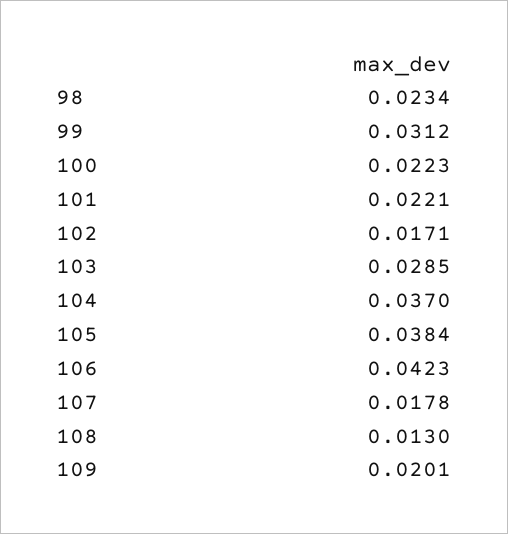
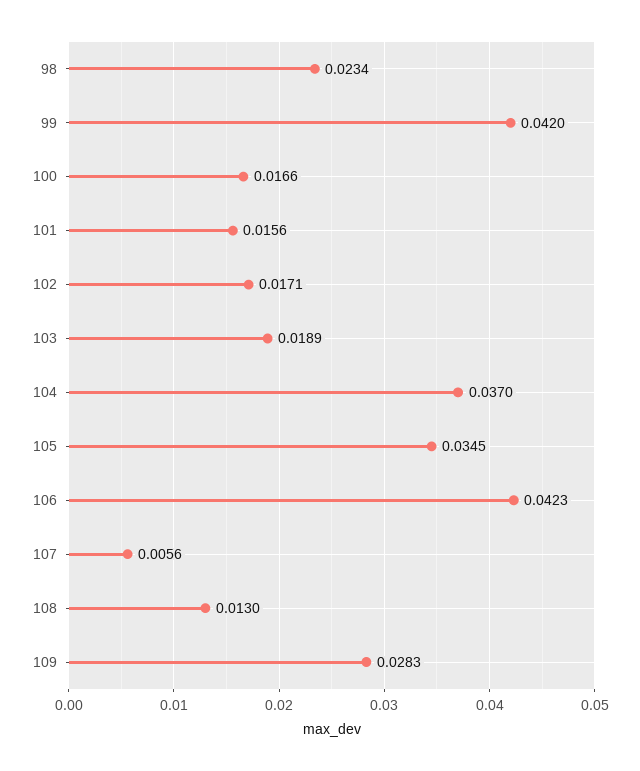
  {
    "98": 0.0234,
-   "99": 0.0312,
+   "99": 0.042,
-   "100": 0.0223,
+   "100": 0.0166,
-   "101": 0.0221,
+   "101": 0.0156,
    "102": 0.0171,
-   "103": 0.0285,
+   "103": 0.0189,
    "104": 0.037,
-   "105": 0.0384,
+   "105": 0.0345,
    "106": 0.0423,
-   "107": 0.0178,
+   "107": 0.0056,
    "108": 0.013,
-   "109": 0.0201
+   "109": 0.0283
  }

